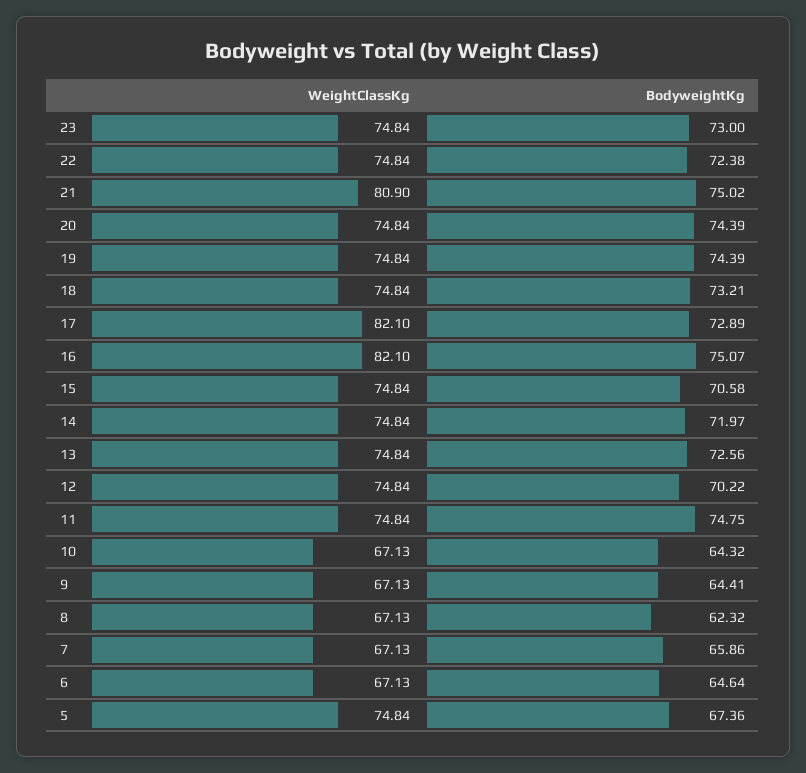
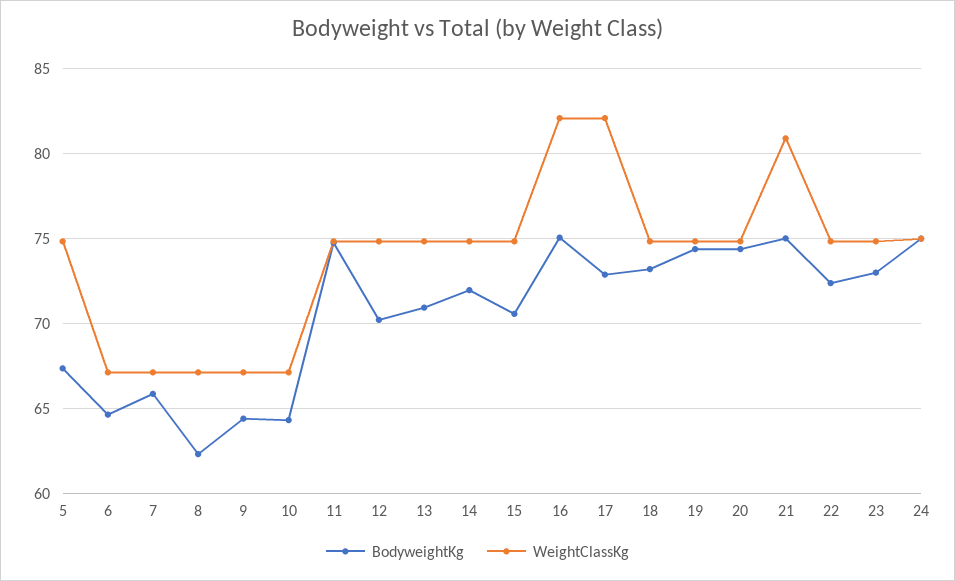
  {
    "WeightClassKg": {
      "23": 74.84,
      "22": 74.84,
      "21": 80.9,
      "20": 74.84,
      "19": 74.84,
      "18": 74.84,
      "17": 82.1,
      "16": 82.1,
      "15": 74.84,
      "14": 74.84,
      "13": 74.84,
      "12": 74.84,
      "11": 74.84,
      "10": 67.13,
      "9": 67.13,
      "8": 67.13,
      "7": 67.13,
      "6": 67.13,
-     "5": 74.84
+     "5": 74.84,
+     "24": 75
    },
    "BodyweightKg": {
      "23": 73,
      "22": 72.38,
      "21": 75.02,
      "20": 74.39,
      "19": 74.39,
      "18": 73.21,
      "17": 72.89,
      "16": 75.07,
      "15": 70.58,
      "14": 71.97,
-     "13": 72.56,
+     "13": 71,
      "12": 70.22,
      "11": 74.75,
      "10": 64.32,
      "9": 64.41,
      "8": 62.32,
      "7": 65.86,
      "6": 64.64,
-     "5": 67.36
+     "5": 67.36,
+     "24": 75
    }
  }

